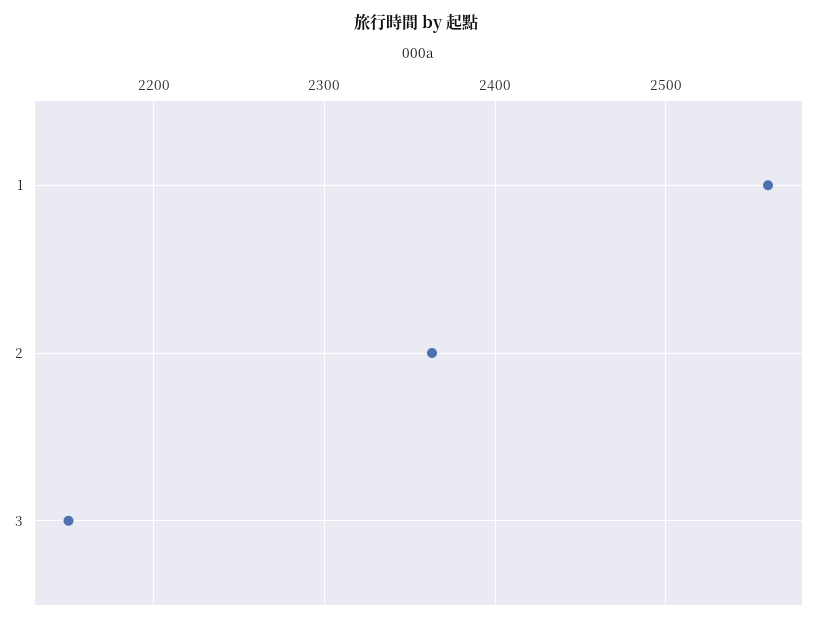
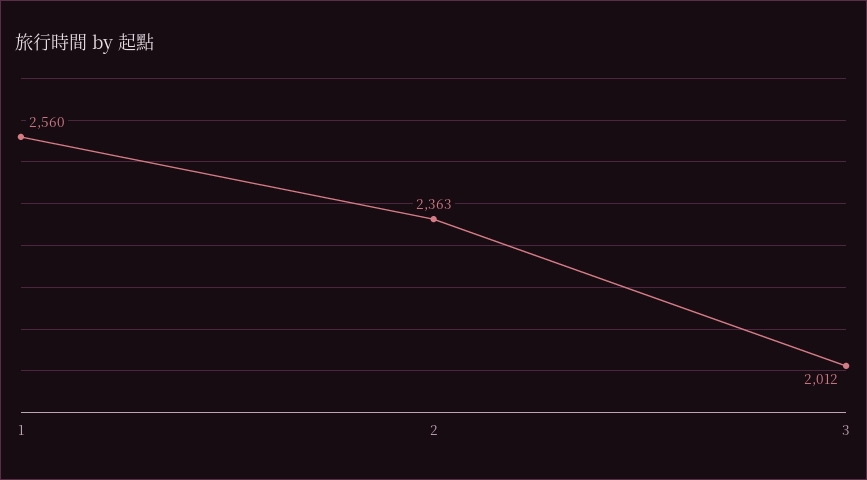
  {
    "1": 2560,
    "2": 2363,
-   "3": 2150
+   "3": 2012
  }

